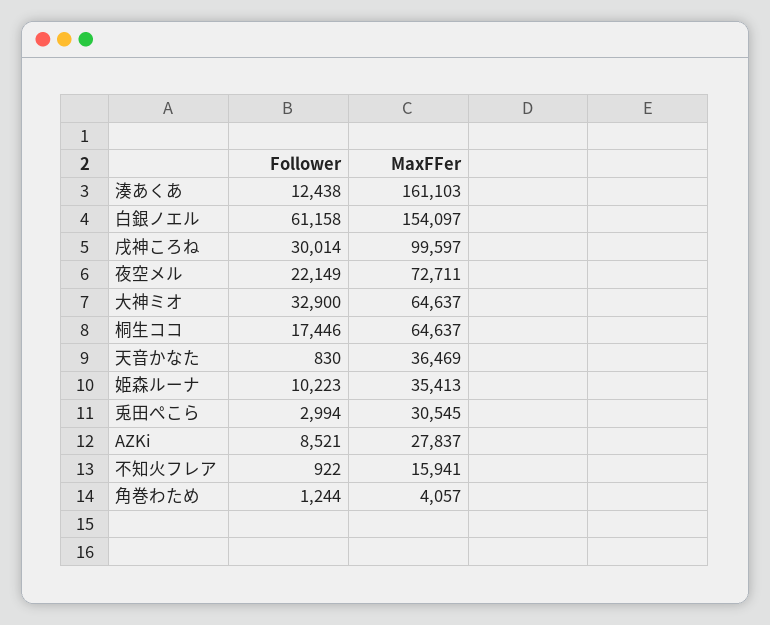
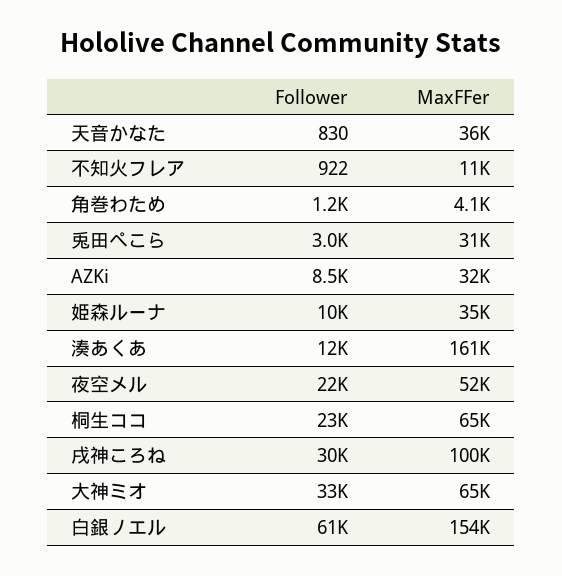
  {
    "Follower": {
      "湊あくあ": 12438,
      "白銀ノエル": 61158,
      "戌神ころね": 30014,
      "夜空メル": 22149,
      "大神ミオ": 32900,
-     "桐生ココ": 17446,
+     "桐生ココ": 23000,
      "天音かなた": 830,
      "姫森ルーナ": 10223,
      "兎田ぺこら": 2994,
      "AZKi": 8521,
      "不知火フレア": 922,
      "角巻わため": 1244
    },
    "MaxFFer": {
      "湊あくあ": 161103,
      "白銀ノエル": 154097,
      "戌神ころね": 99597,
-     "夜空メル": 72711,
+     "夜空メル": 52000,
      "大神ミオ": 64637,
      "桐生ココ": 64637,
      "天音かなた": 36469,
      "姫森ルーナ": 35413,
      "兎田ぺこら": 30545,
-     "AZKi": 27837,
+     "AZKi": 32000,
-     "不知火フレア": 15941,
+     "不知火フレア": 11000,
      "角巻わため": 4057
    }
  }

